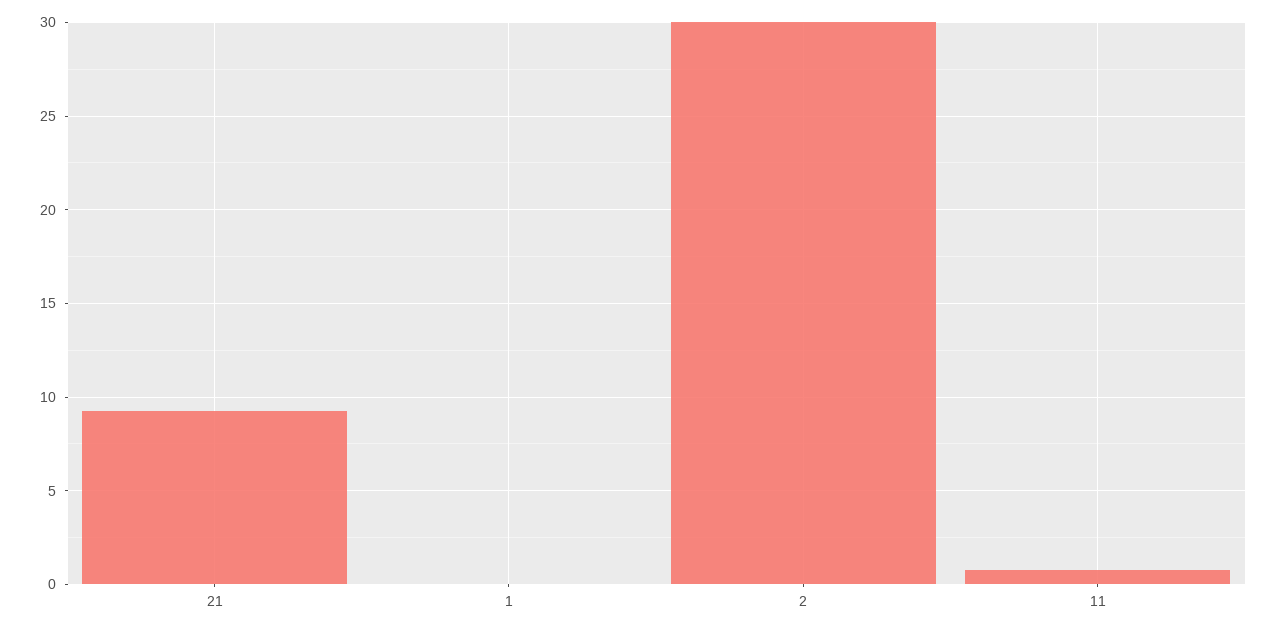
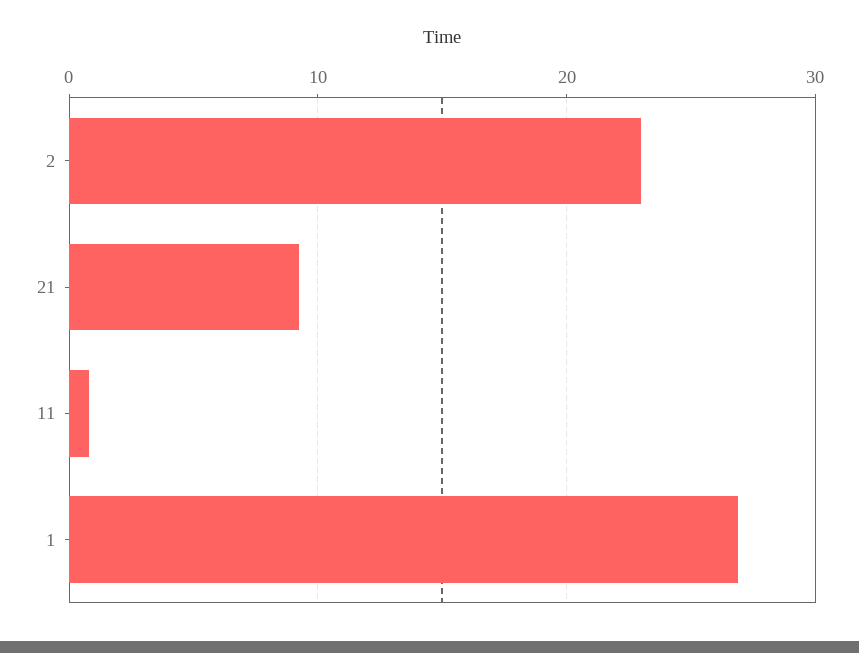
  {
    "21": 9.5,
-   "1": 0,
+   "1": 27,
-   "2": 30,
+   "2": 23,
    "11": 1
  }

